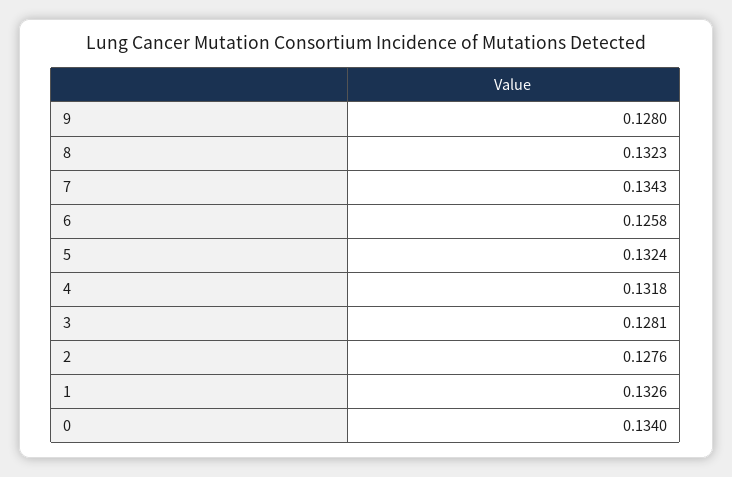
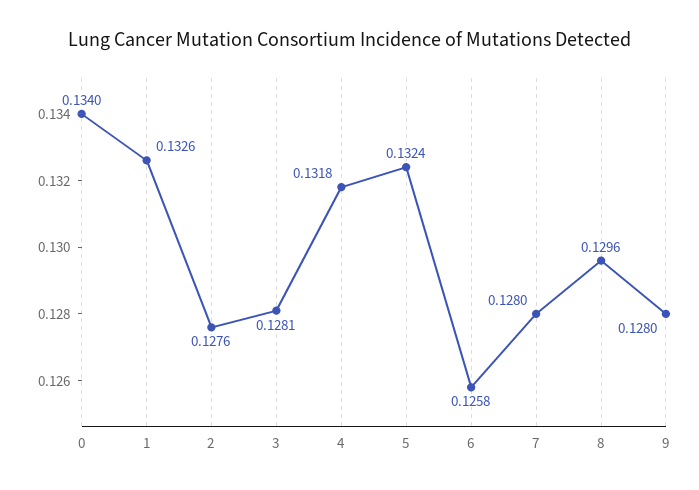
  {
    "9": 0.128,
-   "8": 0.1323,
+   "8": 0.1296,
-   "7": 0.1343,
+   "7": 0.128,
    "6": 0.1258,
    "5": 0.1324,
    "4": 0.1318,
    "3": 0.1281,
    "2": 0.1276,
    "1": 0.1326,
    "0": 0.134
  }

